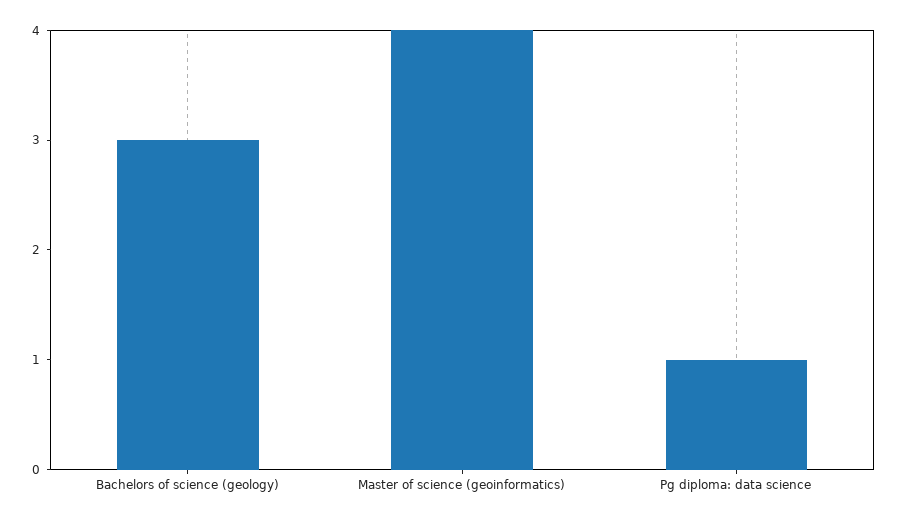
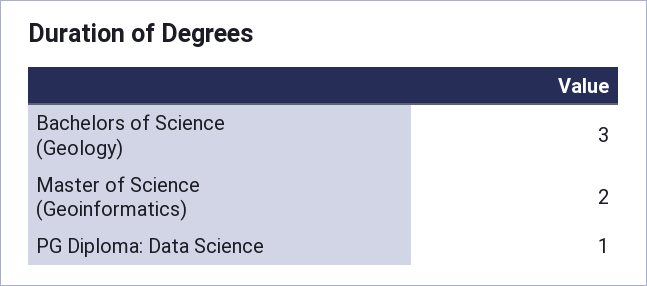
  {
    "Bachelors of science (geology)": 3,
-   "Master of science (geoinformatics)": 4,
+   "Master of science (geoinformatics)": 2,
    "Pg diploma: data science": 1
  }

